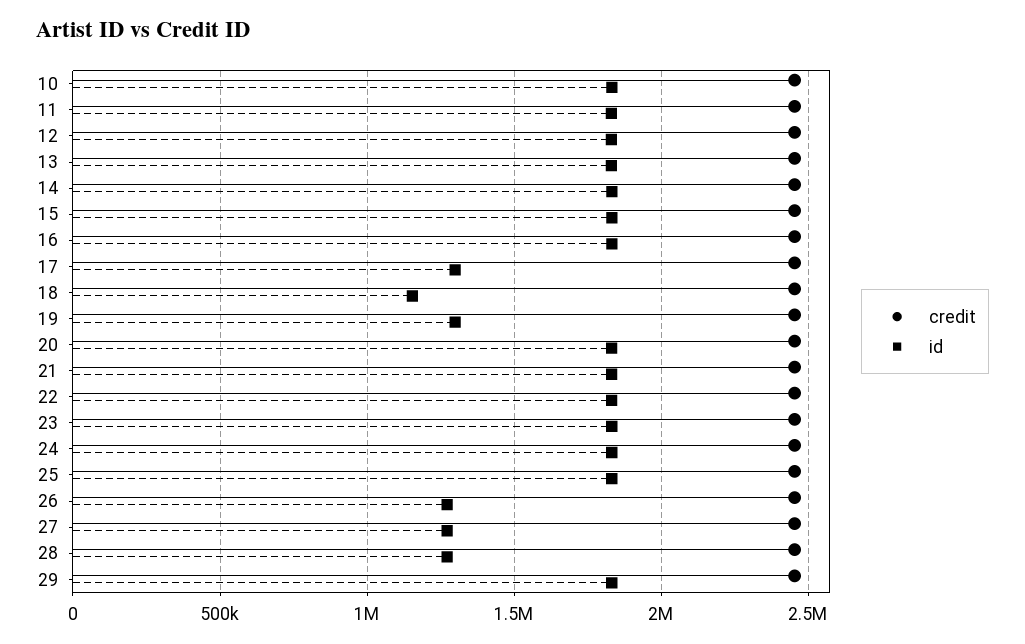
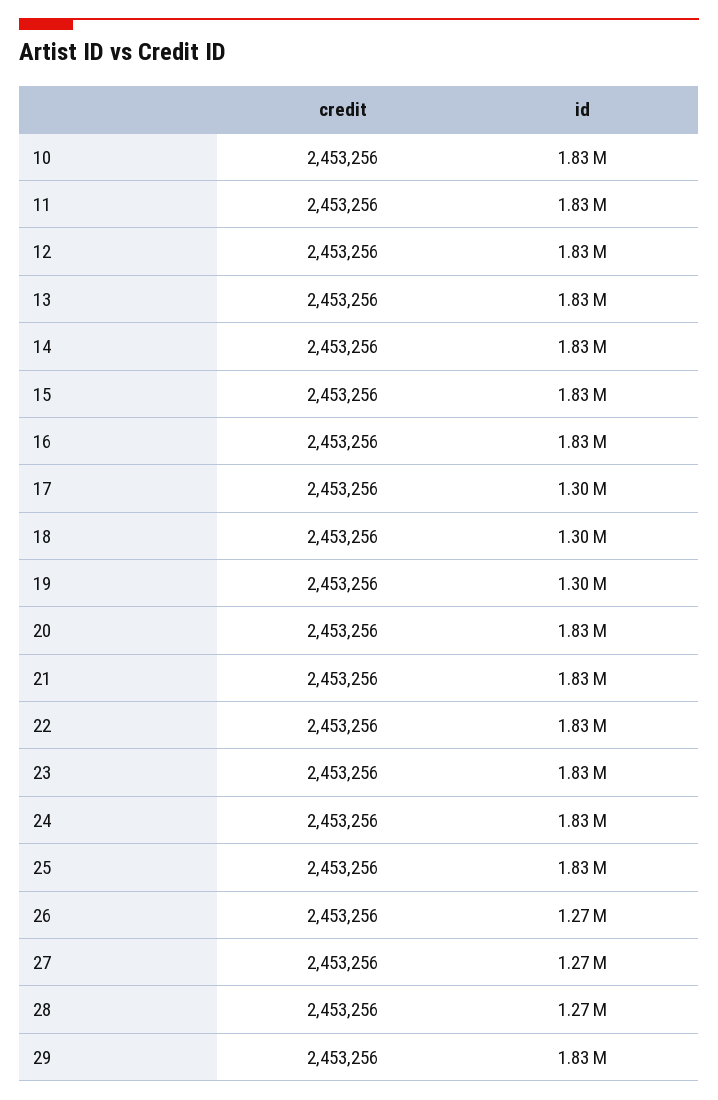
  {
    "credit": {
      "10": 2453256,
      "11": 2453256,
      "12": 2453256,
      "13": 2453256,
      "14": 2453256,
      "15": 2453256,
      "16": 2453256,
      "17": 2453256,
      "18": 2453256,
      "19": 2453256,
      "20": 2453256,
      "21": 2453256,
      "22": 2453256,
      "23": 2453256,
      "24": 2453256,
      "25": 2453256,
      "26": 2453256,
      "27": 2453256,
      "28": 2453256,
      "29": 2453256
    },
    "id": {
      "10": 1830000,
      "11": 1830000,
      "12": 1830000,
      "13": 1830000,
      "14": 1830000,
      "15": 1830000,
      "16": 1830000,
      "17": 1300000,
-     "18": 1150000,
+     "18": 1300000,
      "19": 1300000,
      "20": 1830000,
      "21": 1830000,
      "22": 1830000,
      "23": 1830000,
      "24": 1830000,
      "25": 1830000,
      "26": 1270000,
      "27": 1270000,
      "28": 1270000,
      "29": 1830000
    }
  }

